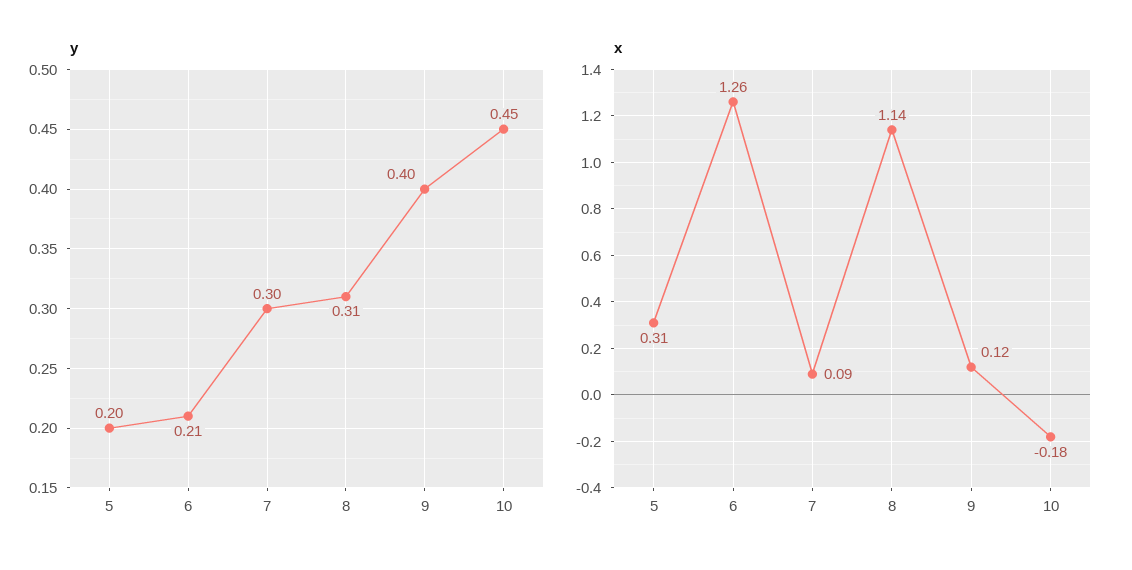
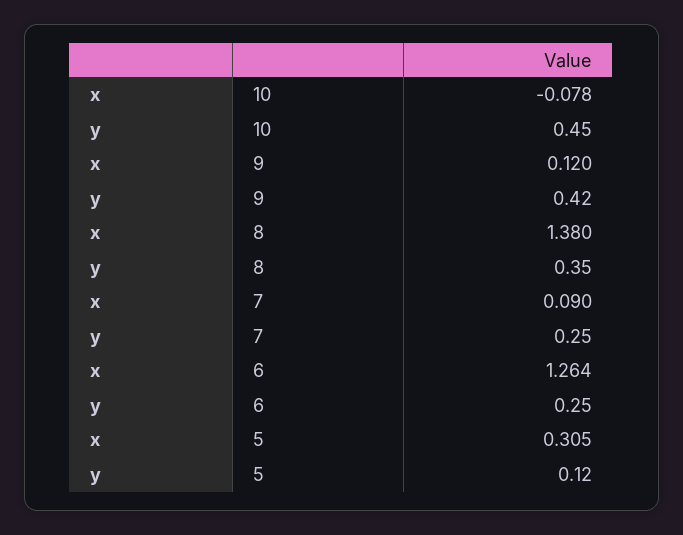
  {
    "y": {
-     "5": 0.2,
+     "5": 0.12,
-     "6": 0.21,
+     "6": 0.25,
-     "7": 0.3,
+     "7": 0.25,
-     "8": 0.31,
+     "8": 0.35,
-     "9": 0.4,
+     "9": 0.42,
      "10": 0.45
    },
    "x": {
      "5": 0.305,
      "6": 1.264,
      "7": 0.09,
-     "8": 1.14,
+     "8": 1.38,
      "9": 0.12,
-     "10": -0.18
+     "10": -0.078
    }
  }

